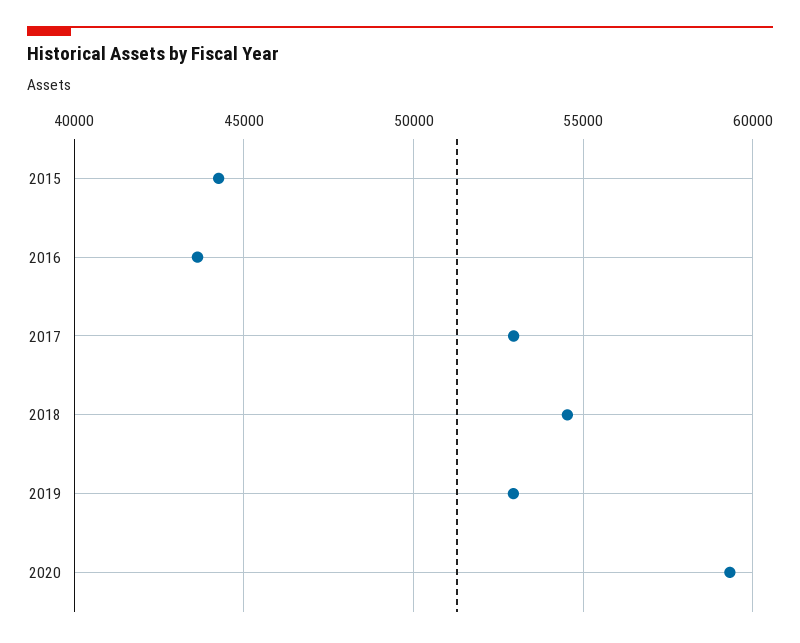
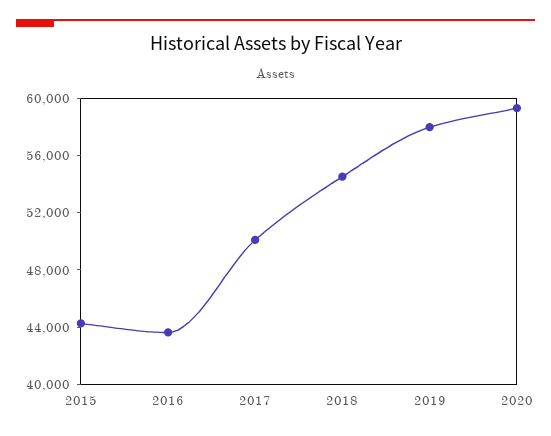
  {
    "2015": 44500,
    "2016": 43500,
-   "2017": 53000,
+   "2017": 50000,
    "2018": 54500,
-   "2019": 53000,
+   "2019": 58000,
    "2020": 59500
  }

